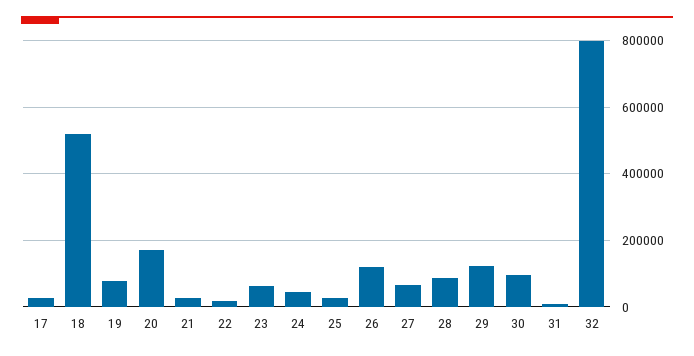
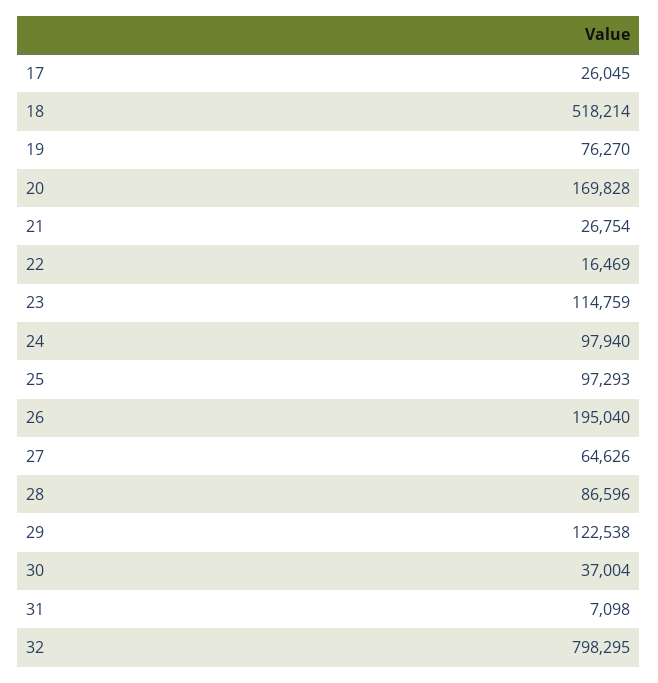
  {
    "17": 26045,
    "18": 518214,
    "19": 76270,
    "20": 169828,
    "21": 26754,
    "22": 16469,
-   "23": 60000,
+   "23": 114759,
-   "24": 40000,
+   "24": 97940,
-   "25": 20000,
+   "25": 97293,
-   "26": 120000,
+   "26": 195040,
    "27": 64626,
    "28": 86596,
    "29": 122538,
-   "30": 100000,
+   "30": 37004,
    "31": 7098,
    "32": 798295
  }

